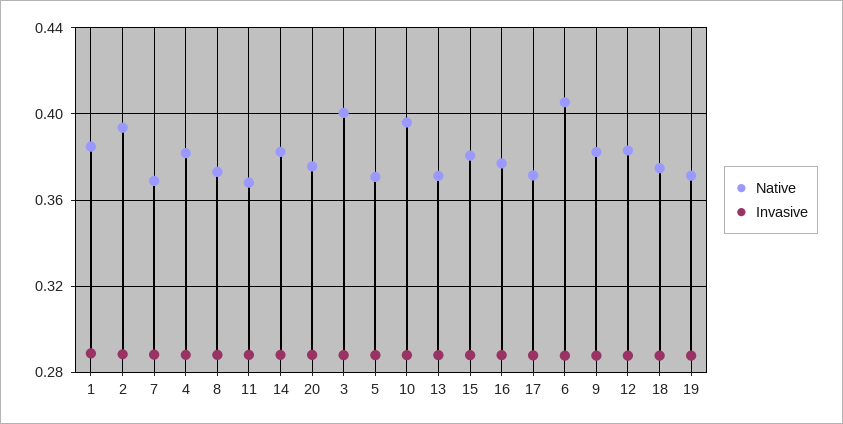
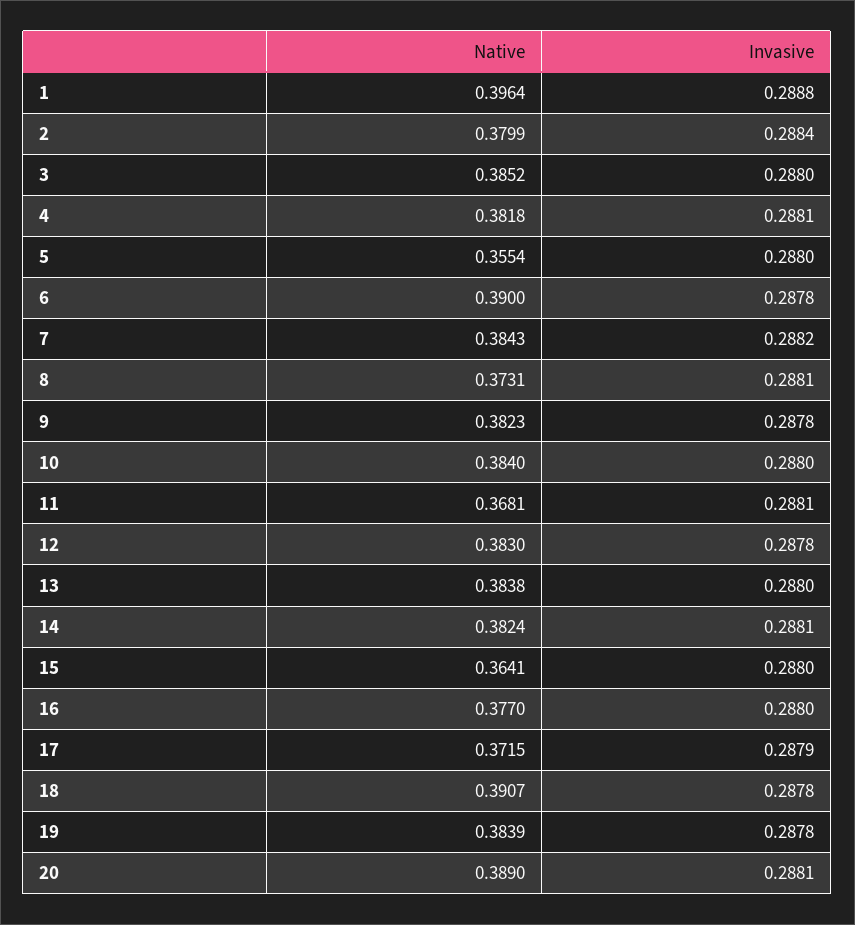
  {
    "Native": {
-     "1": 0.385,
+     "1": 0.3964,
-     "2": 0.395,
+     "2": 0.3799,
-     "7": 0.37,
+     "7": 0.3843,
      "4": 0.3818,
      "8": 0.3731,
      "11": 0.3681,
      "14": 0.3824,
-     "20": 0.375,
+     "20": 0.389,
-     "3": 0.4,
+     "3": 0.3852,
-     "5": 0.37,
+     "5": 0.3554,
-     "10": 0.395,
+     "10": 0.384,
-     "13": 0.37,
+     "13": 0.3838,
-     "15": 0.38,
+     "15": 0.3641,
      "16": 0.377,
      "17": 0.3715,
-     "6": 0.405,
+     "6": 0.39,
      "9": 0.3823,
      "12": 0.383,
-     "18": 0.375,
+     "18": 0.3907,
-     "19": 0.37
+     "19": 0.3839
    },
    "Invasive": {
      "1": 0.2888,
      "2": 0.2884,
      "7": 0.2882,
      "4": 0.2881,
      "8": 0.2881,
      "11": 0.2881,
      "14": 0.2881,
      "20": 0.2881,
      "3": 0.288,
      "5": 0.288,
      "10": 0.288,
      "13": 0.288,
      "15": 0.288,
      "16": 0.288,
      "17": 0.2879,
      "6": 0.2878,
      "9": 0.2878,
      "12": 0.2878,
      "18": 0.2878,
      "19": 0.2878
    }
  }

